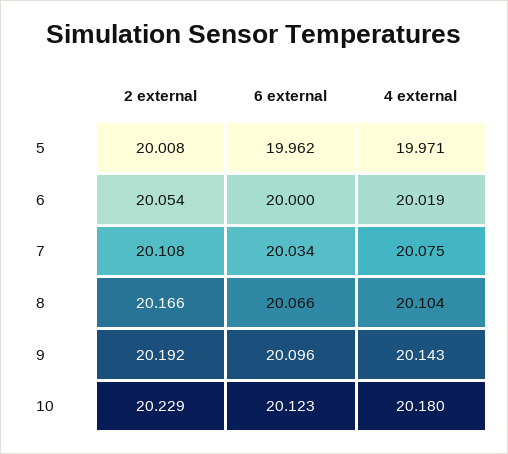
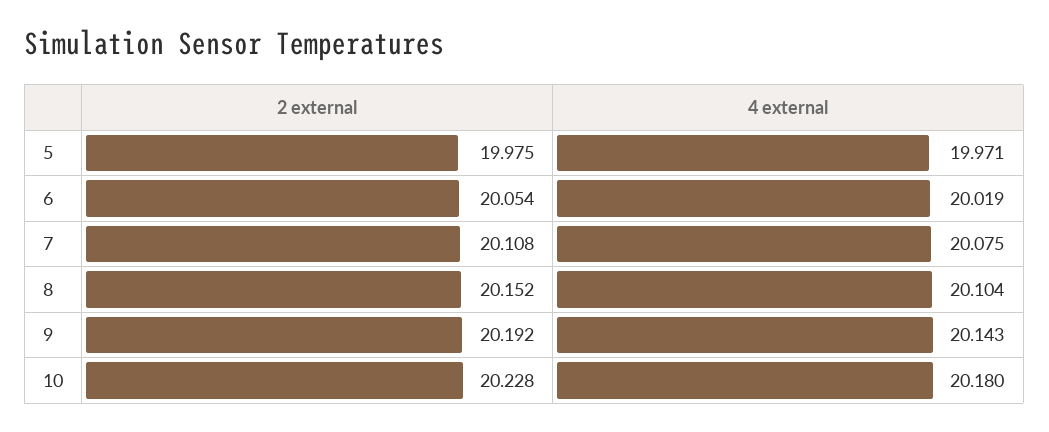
  {
    "2 external": {
-     "5": 20.008,
+     "5": 19.975,
      "6": 20.054,
      "7": 20.108,
-     "8": 20.166,
+     "8": 20.152,
      "9": 20.192,
-     "10": 20.229
+     "10": 20.228
    },
-   "6 external": {
-     "5": 19.962,
-     "6": 20,
-     "7": 20.034,
-     "8": 20.066,
-     "9": 20.096,
-     "10": 20.123
-   },
    "4 external": {
      "5": 19.971,
      "6": 20.019,
      "7": 20.075,
      "8": 20.104,
      "9": 20.143,
      "10": 20.18
    }
  }

